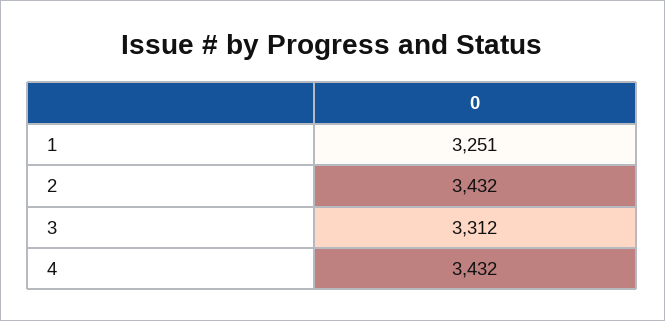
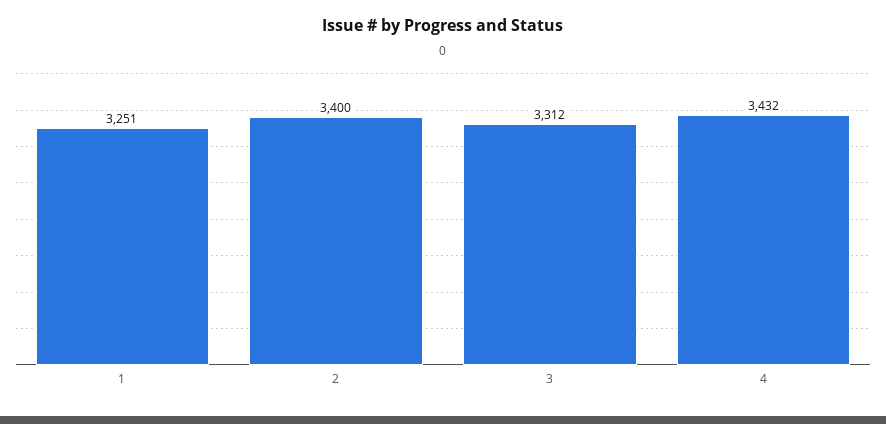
  {
    "1": 3251,
-   "2": 3432,
+   "2": 3400,
    "3": 3312,
    "4": 3432
  }

